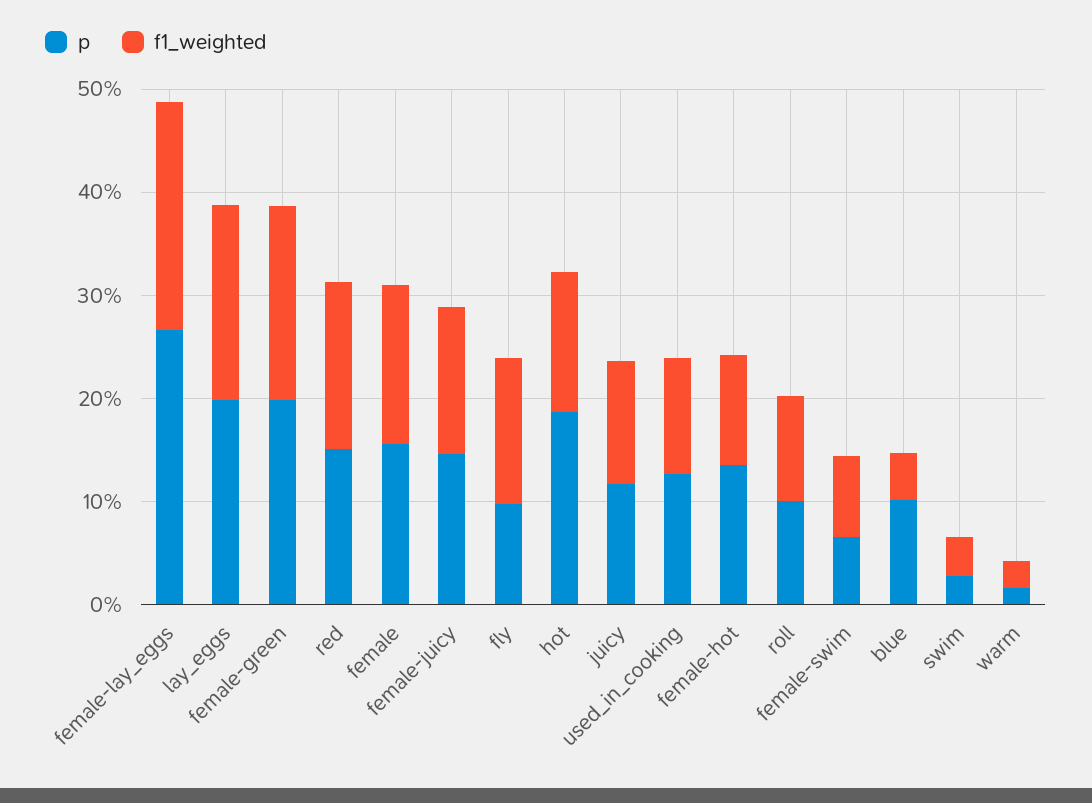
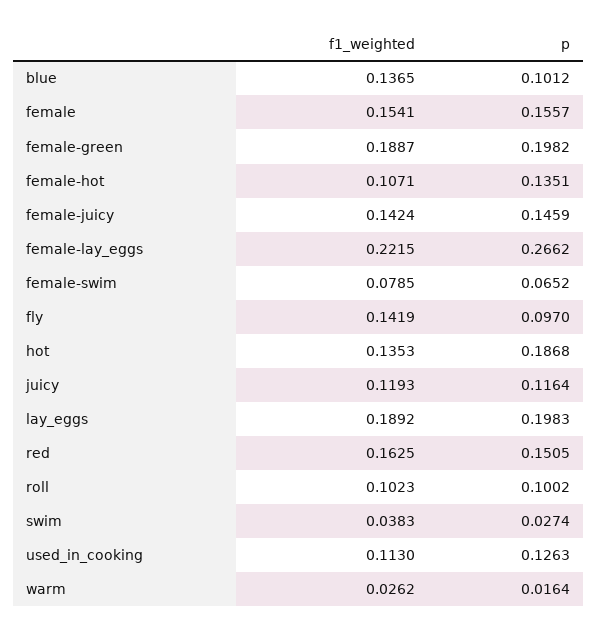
  {
    "p": {
      "female-lay_eggs": 0.2662,
      "lay_eggs": 0.1983,
      "female-green": 0.1982,
      "red": 0.1505,
      "female": 0.1557,
      "female-juicy": 0.1459,
      "fly": 0.097,
      "hot": 0.1868,
      "juicy": 0.1164,
      "used_in_cooking": 0.1263,
      "female-hot": 0.1351,
      "roll": 0.1002,
      "female-swim": 0.0652,
      "blue": 0.1012,
      "swim": 0.0274,
      "warm": 0.0164
    },
    "f1_weighted": {
      "female-lay_eggs": 0.2215,
      "lay_eggs": 0.1892,
      "female-green": 0.1887,
      "red": 0.1625,
      "female": 0.1541,
      "female-juicy": 0.1424,
      "fly": 0.1419,
      "hot": 0.1353,
      "juicy": 0.1193,
      "used_in_cooking": 0.113,
      "female-hot": 0.1071,
      "roll": 0.1023,
      "female-swim": 0.0785,
-     "blue": 0.04,
+     "blue": 0.1365,
      "swim": 0.0383,
      "warm": 0.0262
    }
  }

